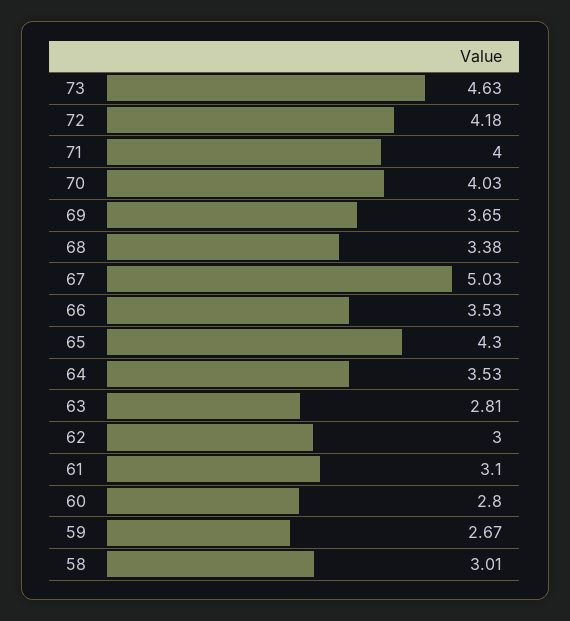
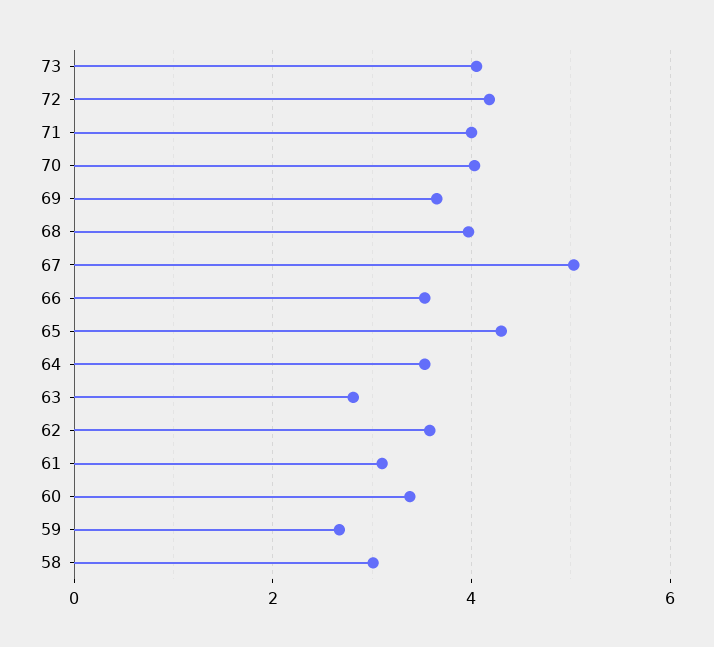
  {
-   "73": 4.63,
+   "73": 4,
    "72": 4.18,
    "71": 4,
    "70": 4.03,
    "69": 3.65,
-   "68": 3.38,
+   "68": 4,
    "67": 5.03,
    "66": 3.53,
    "65": 4.3,
    "64": 3.53,
    "63": 2.81,
-   "62": 3,
+   "62": 3.6,
    "61": 3.1,
-   "60": 2.8,
+   "60": 3.4,
    "59": 2.67,
    "58": 3.01
  }

